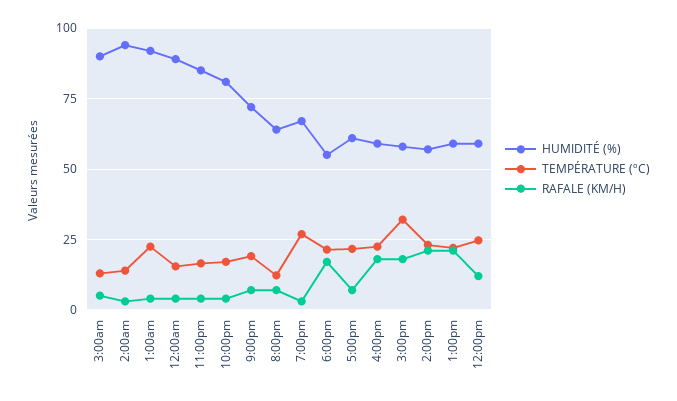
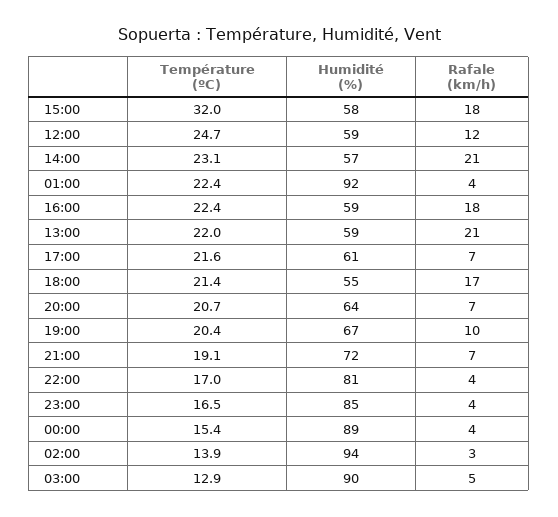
  {
    "HUMIDITÉ (%)": {
      "3:00am": 90,
      "2:00am": 94,
      "1:00am": 92,
      "12:00am": 89,
      "11:00pm": 85,
      "10:00pm": 81,
      "9:00pm": 72,
      "8:00pm": 64,
      "7:00pm": 67,
      "6:00pm": 55,
      "5:00pm": 61,
      "4:00pm": 59,
      "3:00pm": 58,
      "2:00pm": 57,
      "1:00pm": 59,
      "12:00pm": 59
    },
    "TEMPÉRATURE (ºC)": {
      "3:00am": 12.9,
      "2:00am": 13.9,
      "1:00am": 22.4,
      "12:00am": 15.4,
      "11:00pm": 16.5,
      "10:00pm": 17,
      "9:00pm": 19.1,
-     "8:00pm": 12.5,
+     "8:00pm": 20.7,
-     "7:00pm": 27.5,
+     "7:00pm": 20.4,
      "6:00pm": 21.4,
      "5:00pm": 21.6,
      "4:00pm": 22.4,
      "3:00pm": 32,
      "2:00pm": 23.1,
      "1:00pm": 22,
      "12:00pm": 24.7
    },
    "RAFALE (KM/H)": {
      "3:00am": 5,
      "2:00am": 3,
      "1:00am": 4,
      "12:00am": 4,
      "11:00pm": 4,
      "10:00pm": 4,
      "9:00pm": 7,
      "8:00pm": 7,
-     "7:00pm": 2.5,
+     "7:00pm": 10,
      "6:00pm": 17,
      "5:00pm": 7,
      "4:00pm": 18,
      "3:00pm": 18,
      "2:00pm": 21,
      "1:00pm": 21,
      "12:00pm": 12
    }
  }

